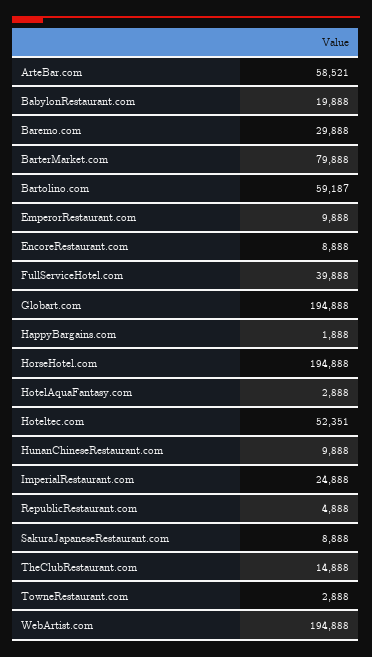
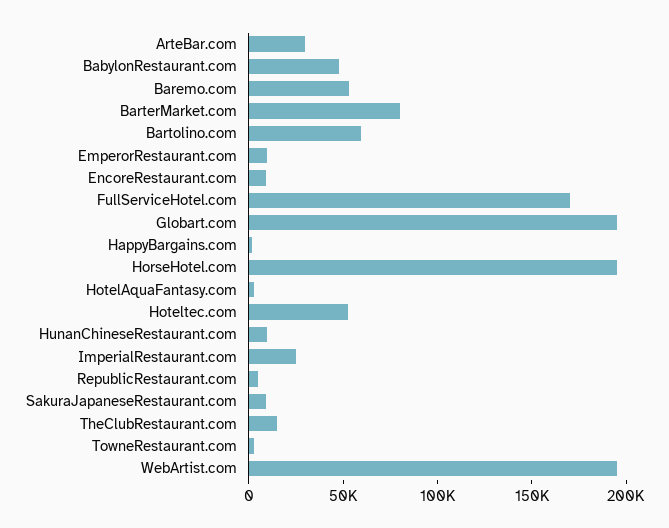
  {
-   "ArteBar.com": 58521,
+   "ArteBar.com": 30000,
-   "BabylonRestaurant.com": 19888,
+   "BabylonRestaurant.com": 50000,
-   "Baremo.com": 29888,
+   "Baremo.com": 50000,
    "BarterMarket.com": 79888,
    "Bartolino.com": 59187,
    "EmperorRestaurant.com": 9888,
    "EncoreRestaurant.com": 8888,
-   "FullServiceHotel.com": 39888,
+   "FullServiceHotel.com": 170000,
    "Globart.com": 194888,
    "HappyBargains.com": 1888,
    "HorseHotel.com": 194888,
    "HotelAquaFantasy.com": 2888,
    "Hoteltec.com": 52351,
    "HunanChineseRestaurant.com": 9888,
    "ImperialRestaurant.com": 24888,
    "RepublicRestaurant.com": 4888,
    "SakuraJapaneseRestaurant.com": 8888,
    "TheClubRestaurant.com": 14888,
    "TowneRestaurant.com": 2888,
    "WebArtist.com": 194888
  }

